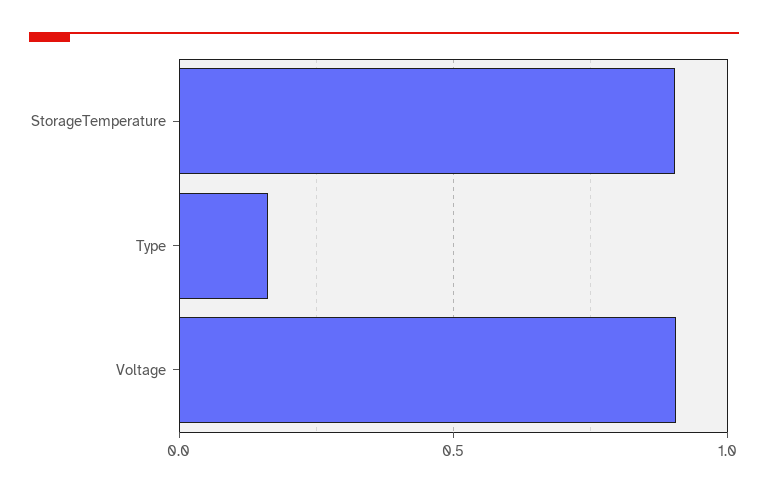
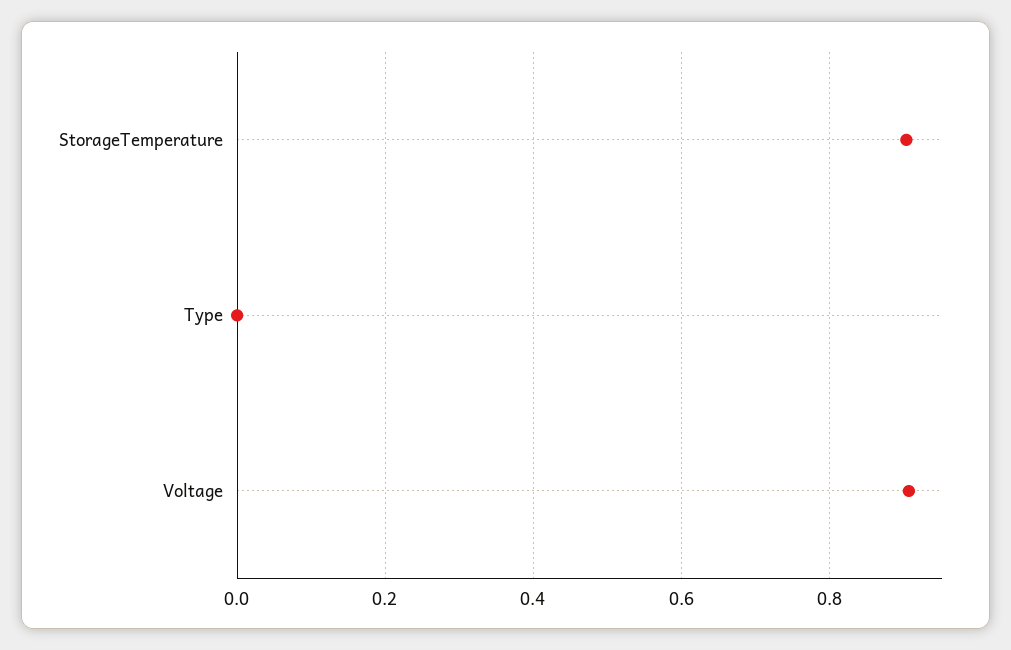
  {
    "StorageTemperature": 0.9,
-   "Type": 0.15,
+   "Type": 0,
    "Voltage": 0.9
  }

